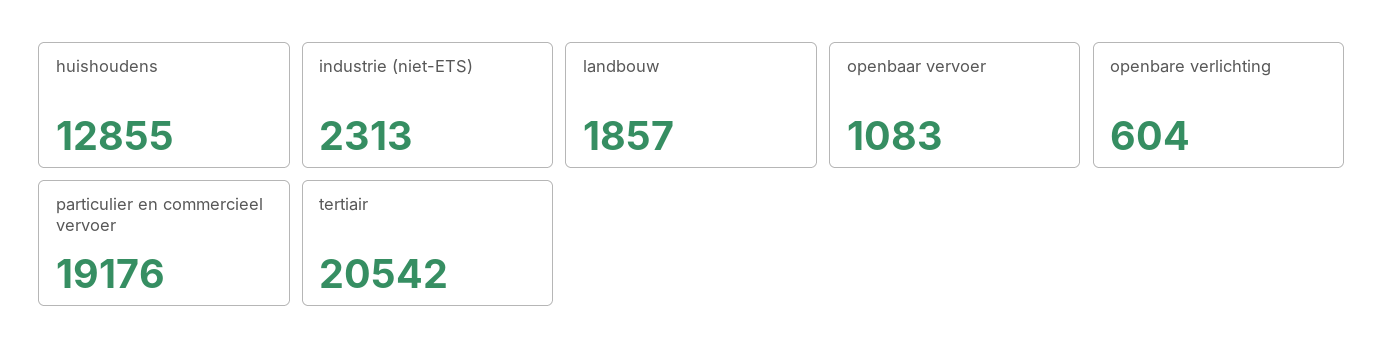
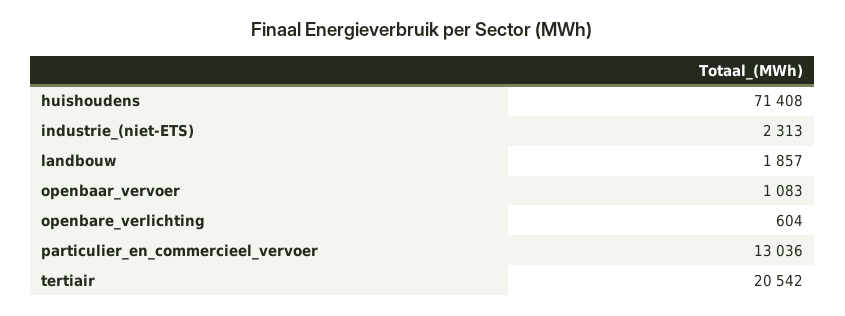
  {
-   "huishoudens": 12855,
+   "huishoudens": 71408,
    "industrie (niet-ETS)": 2313,
    "landbouw": 1857,
    "openbaar vervoer": 1083,
    "openbare verlichting": 604,
-   "particulier en commercieel vervoer": 19176,
+   "particulier en commercieel vervoer": 13036,
    "tertiair": 20542
  }

